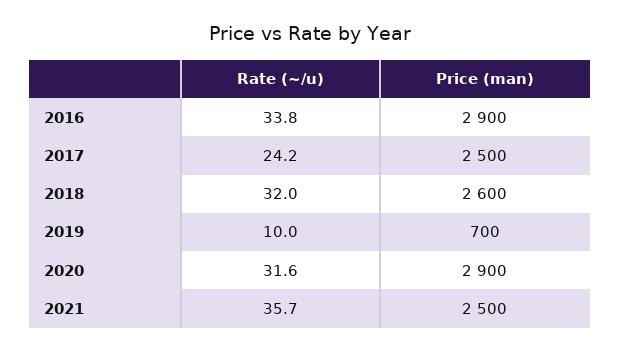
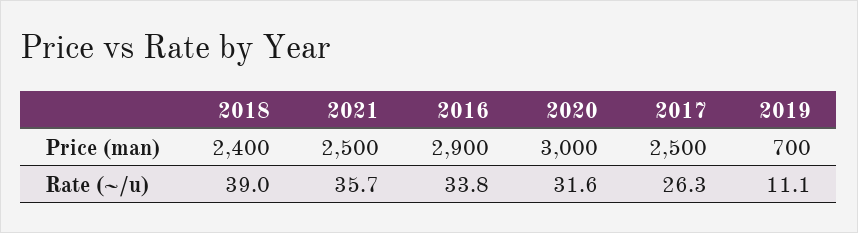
  {
    "Rate (~/u)": {
      "2016": 33.8,
-     "2017": 24.2,
+     "2017": 26.3,
-     "2018": 32,
+     "2018": 39,
-     "2019": 10,
+     "2019": 11.1,
      "2020": 31.6,
      "2021": 35.7
    },
    "Price (man)": {
      "2016": 2900,
      "2017": 2500,
-     "2018": 2600,
+     "2018": 2400,
      "2019": 700,
-     "2020": 2900,
+     "2020": 3000,
      "2021": 2500
    }
  }

